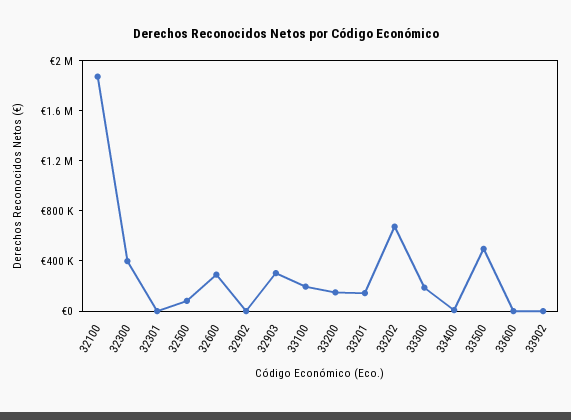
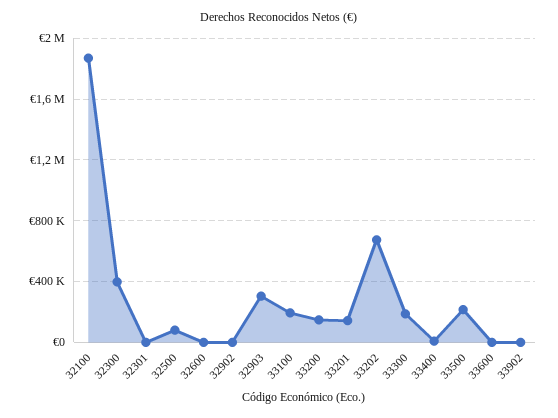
  {
    "32100": 1850000,
    "32300": 400000,
    "32301": 0,
    "32500": 100000,
-   "32600": 300000,
+   "32600": 0,
    "32902": 0,
    "32903": 300000,
    "33100": 200000,
    "33200": 150000,
    "33201": 150000,
    "33202": 650000,
    "33300": 200000,
    "33400": 0,
-   "33500": 500000,
+   "33500": 200000,
    "33600": 0,
    "33902": 0
  }

